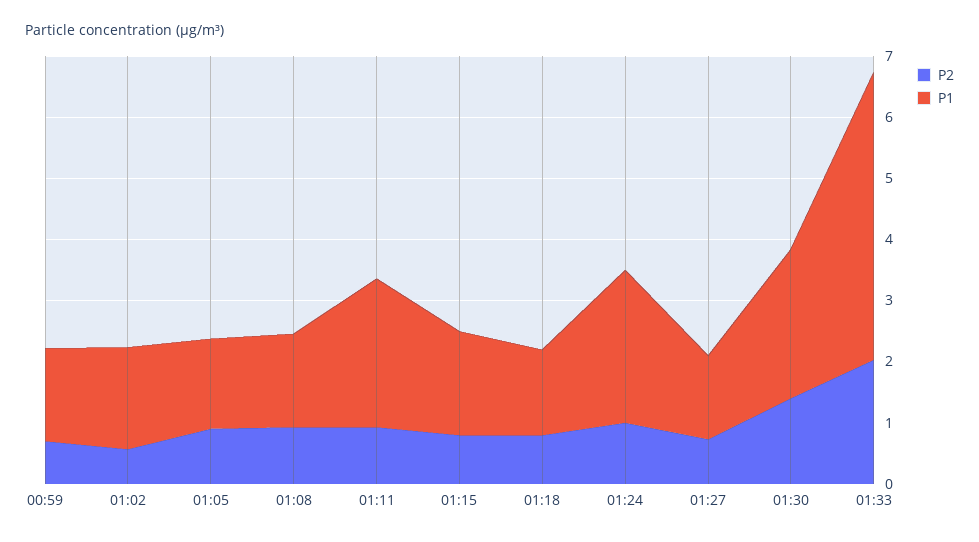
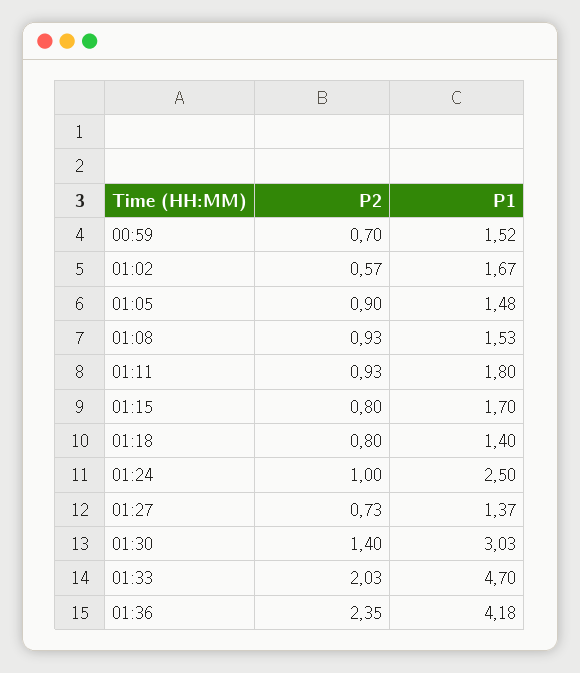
  {
    "P2": {
      "00:59": 0.7,
      "01:02": 0.57,
      "01:05": 0.9,
      "01:08": 0.93,
      "01:11": 0.93,
      "01:15": 0.8,
      "01:18": 0.8,
      "01:24": 1,
      "01:27": 0.73,
      "01:30": 1.4,
-     "01:33": 2.03
+     "01:33": 2.03,
+     "01:36": 2.35
    },
    "P1": {
      "00:59": 1.52,
      "01:02": 1.67,
      "01:05": 1.48,
      "01:08": 1.53,
-     "01:11": 2.4,
+     "01:11": 1.8,
      "01:15": 1.7,
      "01:18": 1.4,
      "01:24": 2.5,
      "01:27": 1.37,
-     "01:30": 2.4,
+     "01:30": 3.03,
-     "01:33": 4.7
+     "01:33": 4.7,
+     "01:36": 4.18
    }
  }

